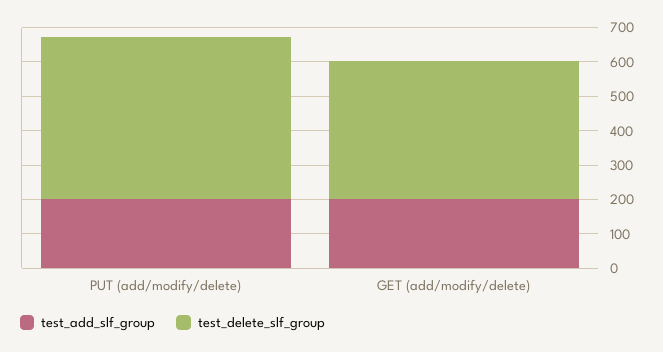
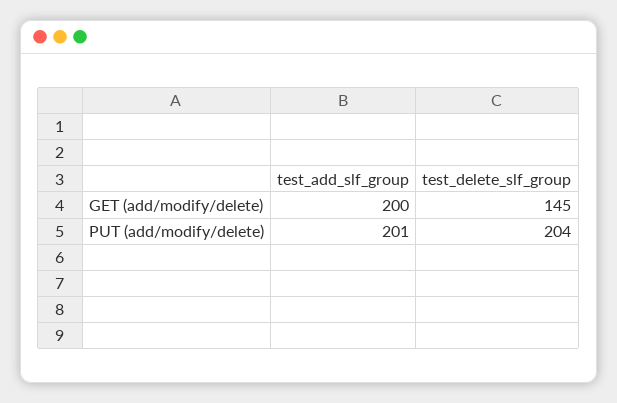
  {
    "test_add_slf_group": {
      "PUT (add/modify/delete)": 201,
      "GET (add/modify/delete)": 200
    },
    "test_delete_slf_group": {
-     "PUT (add/modify/delete)": 475,
+     "PUT (add/modify/delete)": 204,
-     "GET (add/modify/delete)": 400
+     "GET (add/modify/delete)": 145
    }
  }

